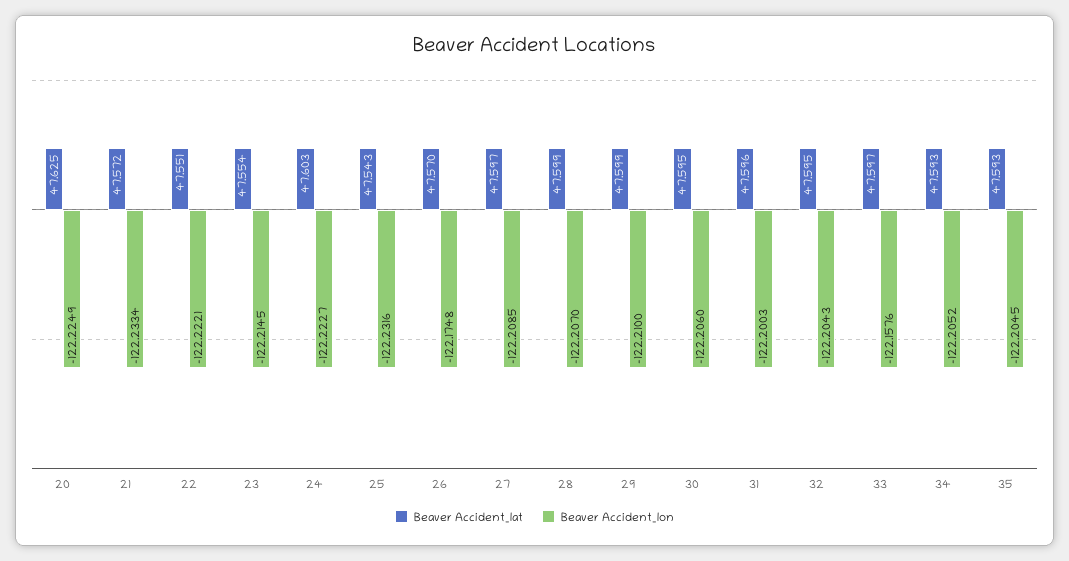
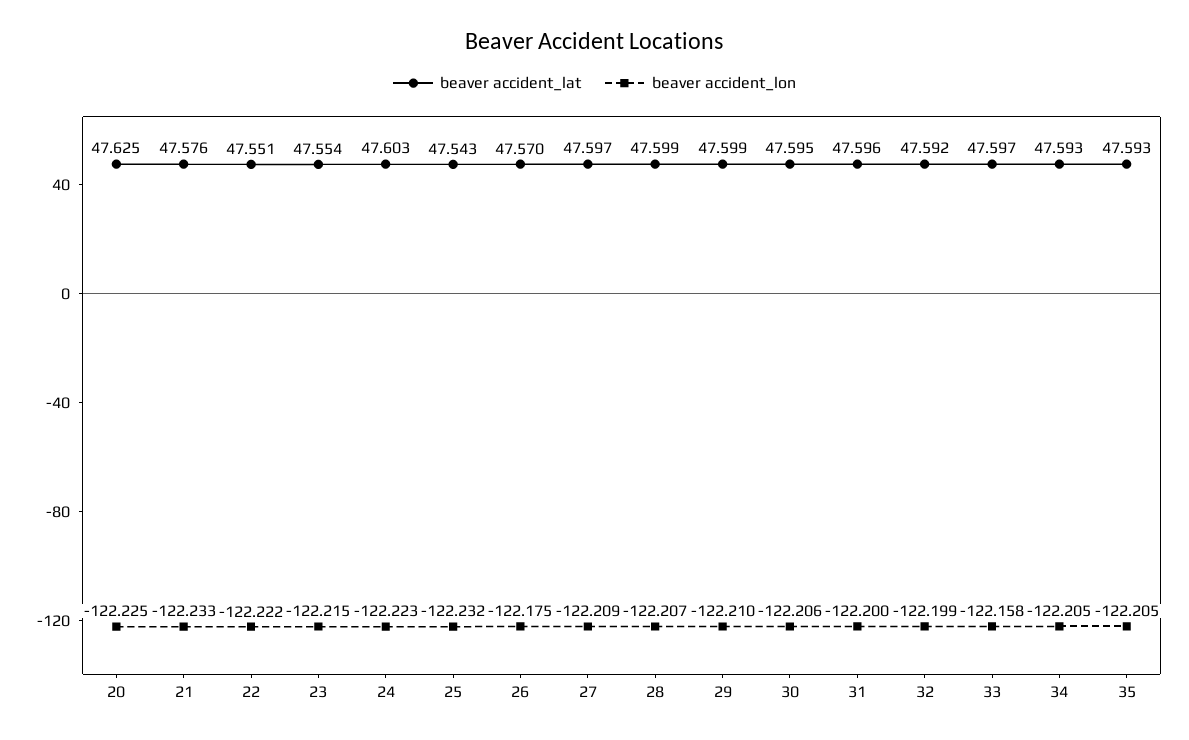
  {
    "Beaver Accident_lat": {
      "20": 47.625,
-     "21": 47.572,
+     "21": 47.576,
      "22": 47.551,
      "23": 47.554,
      "24": 47.603,
      "25": 47.543,
      "26": 47.57,
      "27": 47.597,
      "28": 47.599,
      "29": 47.599,
      "30": 47.595,
      "31": 47.596,
-     "32": 47.595,
+     "32": 47.592,
      "33": 47.597,
      "34": 47.593,
      "35": 47.593
    },
    "Beaver Accident_lon": {
      "20": -122.2249,
      "21": -122.2334,
      "22": -122.2221,
      "23": -122.2145,
      "24": -122.2227,
      "25": -122.2316,
      "26": -122.1748,
      "27": -122.2085,
      "28": -122.207,
      "29": -122.21,
      "30": -122.206,
      "31": -122.2003,
-     "32": -122.2043,
+     "32": -122.199,
      "33": -122.1576,
      "34": -122.2052,
      "35": -122.2045
    }
  }

